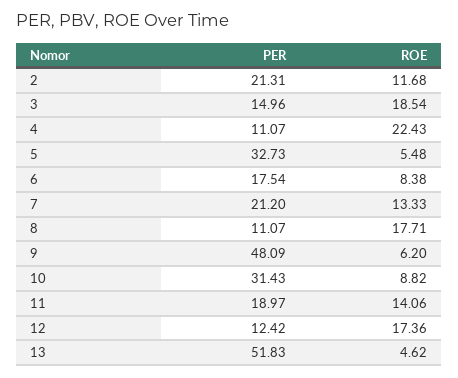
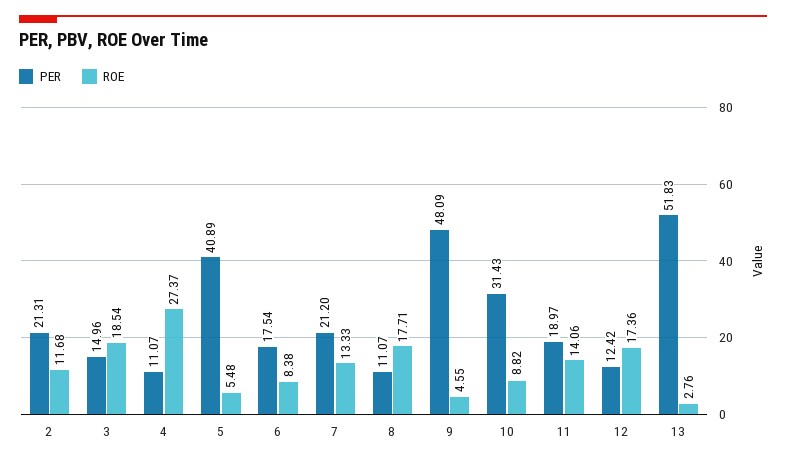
  {
    "PER": {
      "2": 21.31,
      "3": 14.96,
      "4": 11.07,
-     "5": 32.73,
+     "5": 40.89,
      "6": 17.54,
      "7": 21.2,
      "8": 11.07,
      "9": 48.09,
      "10": 31.43,
      "11": 18.97,
      "12": 12.42,
      "13": 51.83
    },
    "ROE": {
      "2": 11.68,
      "3": 18.54,
-     "4": 22.43,
+     "4": 27.37,
      "5": 5.48,
      "6": 8.38,
      "7": 13.33,
      "8": 17.71,
-     "9": 6.2,
+     "9": 4.55,
      "10": 8.82,
      "11": 14.06,
      "12": 17.36,
-     "13": 4.62
+     "13": 2.76
    }
  }

